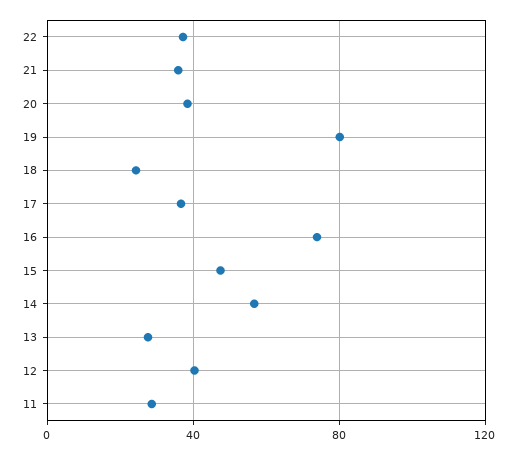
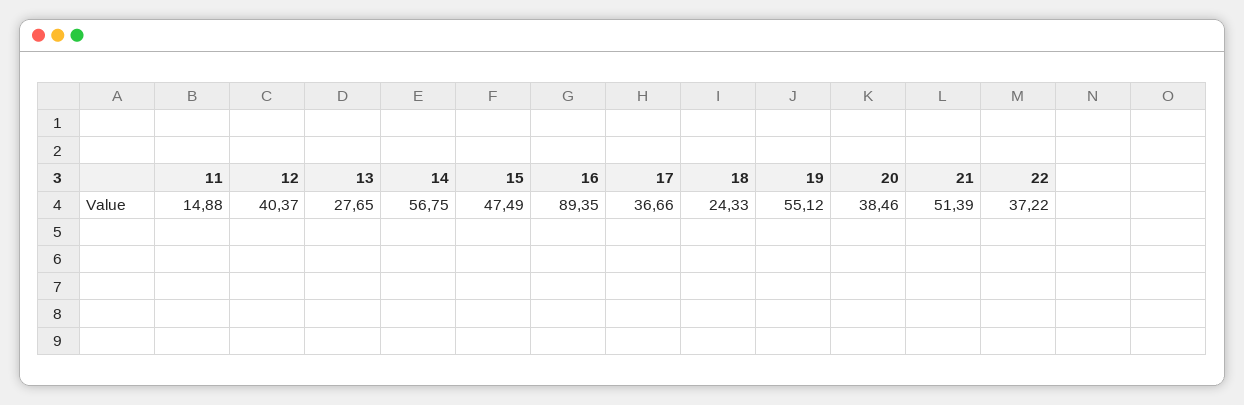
  {
    "22": 37.22,
-   "21": 35,
+   "21": 51.39,
    "20": 38.46,
-   "19": 80,
+   "19": 55.12,
    "18": 24.33,
    "17": 36.66,
-   "16": 75,
+   "16": 89.35,
    "15": 47.49,
    "14": 56.75,
    "13": 27.65,
    "12": 40.37,
-   "11": 30
+   "11": 14.88
  }

